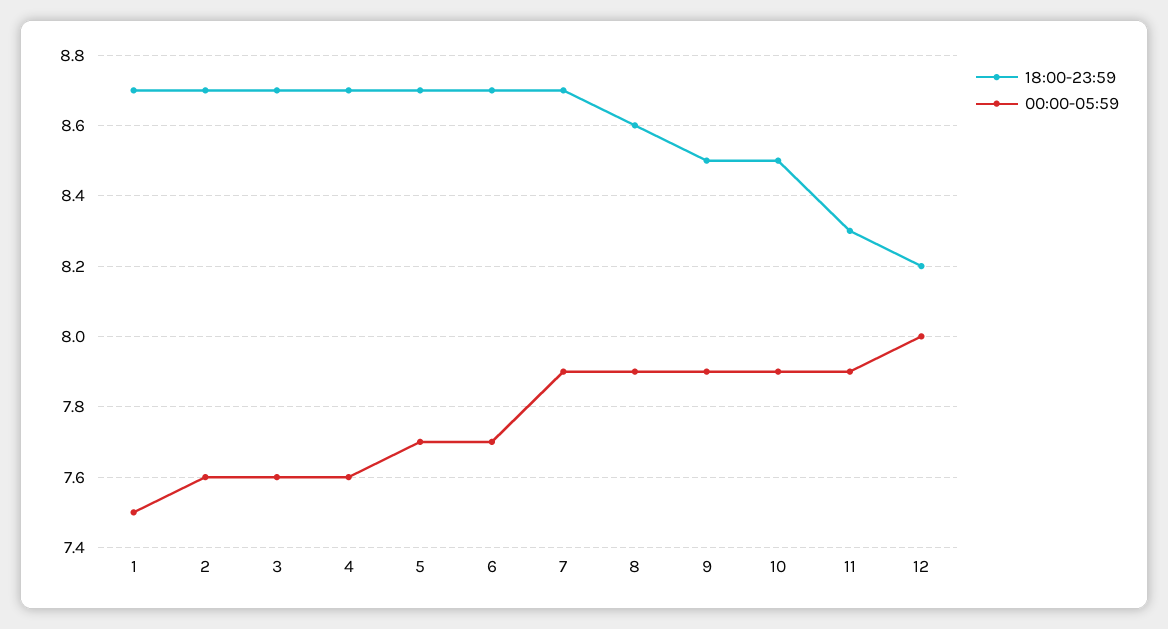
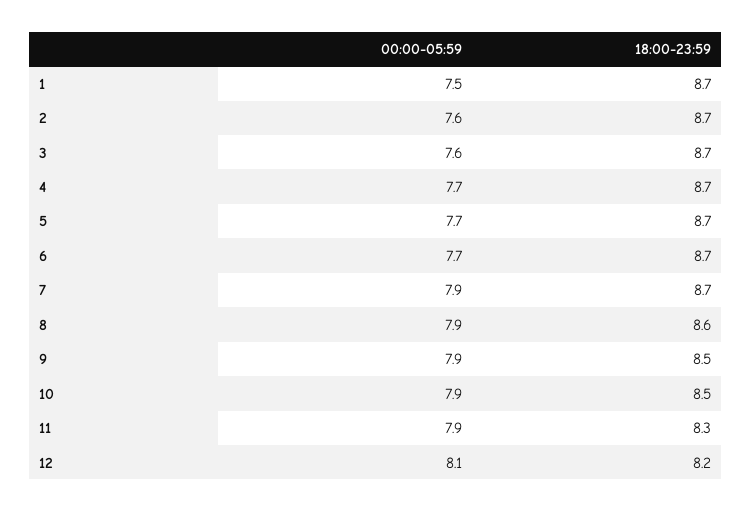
  {
    "18:00-23:59": {
      "1": 8.7,
      "2": 8.7,
      "3": 8.7,
      "4": 8.7,
      "5": 8.7,
      "6": 8.7,
      "7": 8.7,
      "8": 8.6,
      "9": 8.5,
      "10": 8.5,
      "11": 8.3,
      "12": 8.2
    },
    "00:00-05:59": {
      "1": 7.5,
      "2": 7.6,
      "3": 7.6,
-     "4": 7.6,
+     "4": 7.7,
      "5": 7.7,
      "6": 7.7,
      "7": 7.9,
      "8": 7.9,
      "9": 7.9,
      "10": 7.9,
      "11": 7.9,
-     "12": 8
+     "12": 8.1
    }
  }

